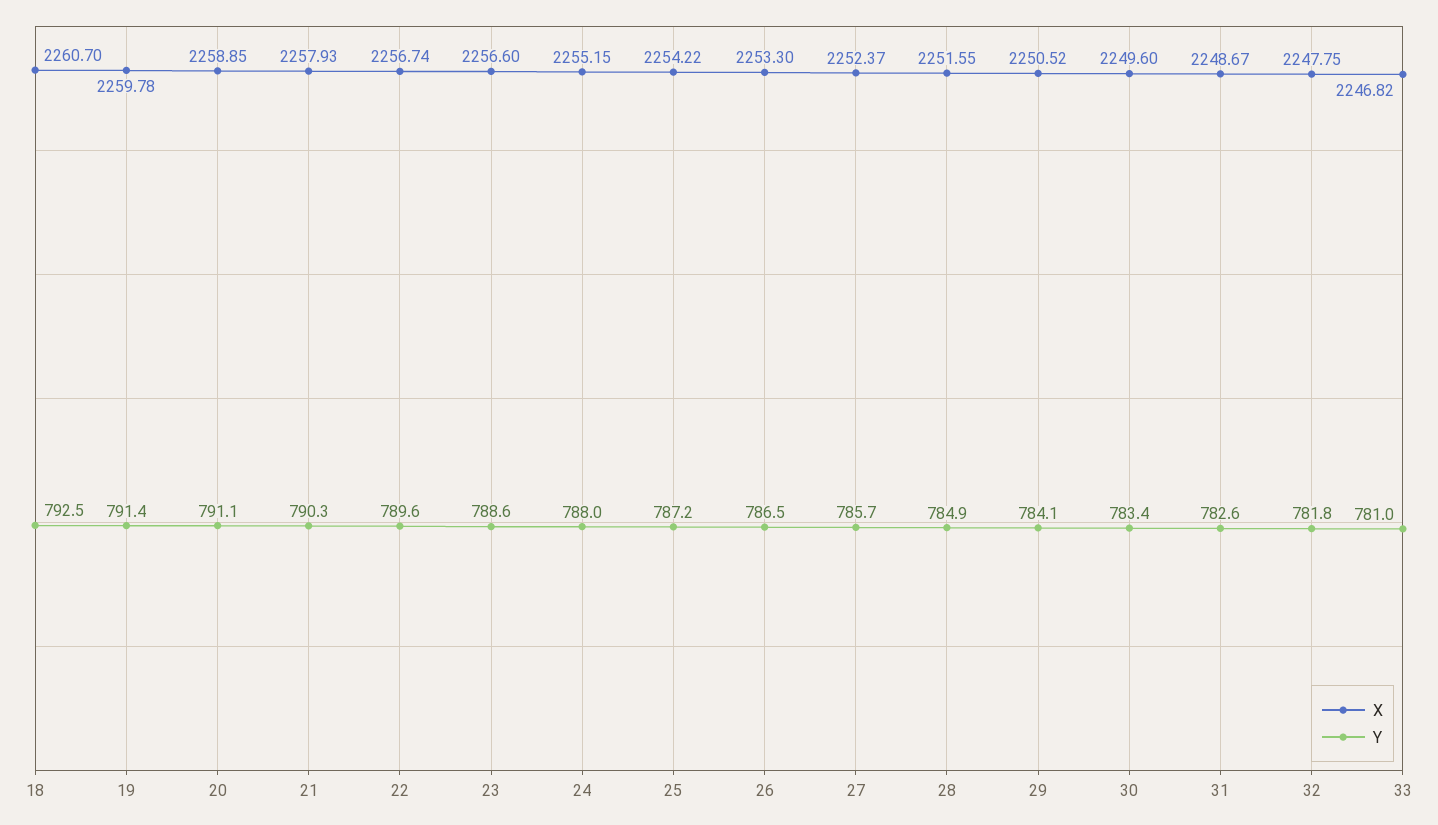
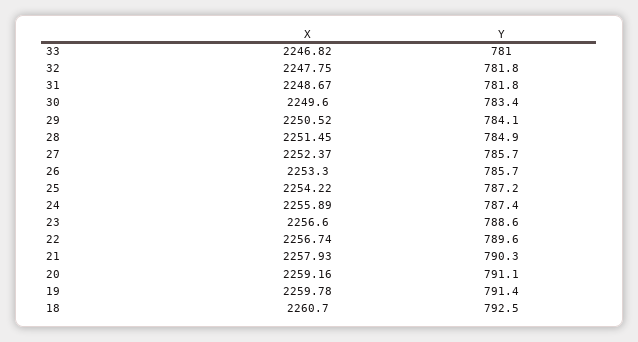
  {
    "X": {
      "18": 2260.7,
      "19": 2259.78,
-     "20": 2258.85,
+     "20": 2259.16,
      "21": 2257.93,
      "22": 2256.74,
      "23": 2256.6,
-     "24": 2255.15,
+     "24": 2255.89,
      "25": 2254.22,
      "26": 2253.3,
      "27": 2252.37,
-     "28": 2251.55,
+     "28": 2251.45,
      "29": 2250.52,
      "30": 2249.6,
      "31": 2248.67,
      "32": 2247.75,
      "33": 2246.82
    },
    "Y": {
      "18": 792.5,
      "19": 791.4,
      "20": 791.1,
      "21": 790.3,
      "22": 789.6,
      "23": 788.6,
-     "24": 788,
+     "24": 787.4,
      "25": 787.2,
-     "26": 786.5,
+     "26": 785.7,
      "27": 785.7,
      "28": 784.9,
      "29": 784.1,
      "30": 783.4,
-     "31": 782.6,
+     "31": 781.8,
      "32": 781.8,
      "33": 781
    }
  }

